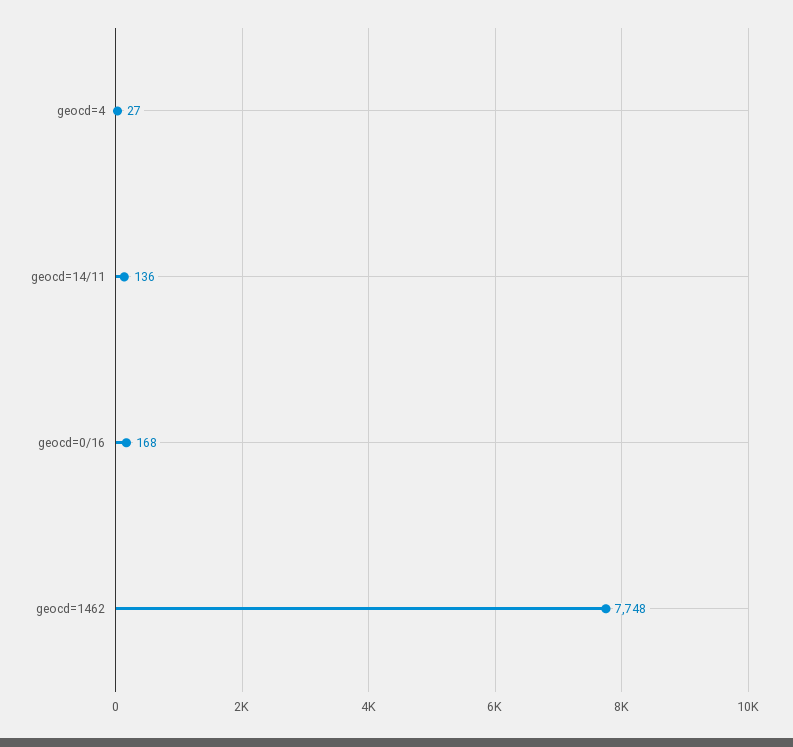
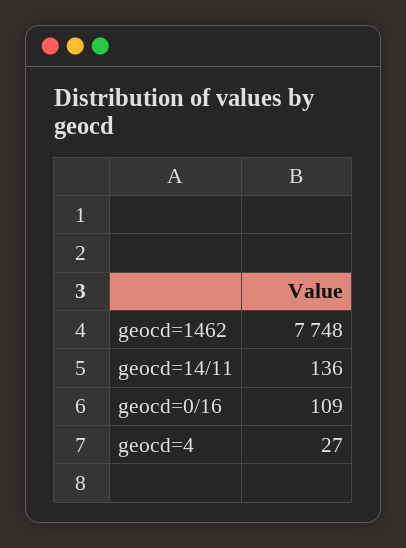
  {
    "geocd=4": 27,
    "geocd=14/11": 136,
-   "geocd=0/16": 168,
+   "geocd=0/16": 109,
    "geocd=1462": 7748
  }

